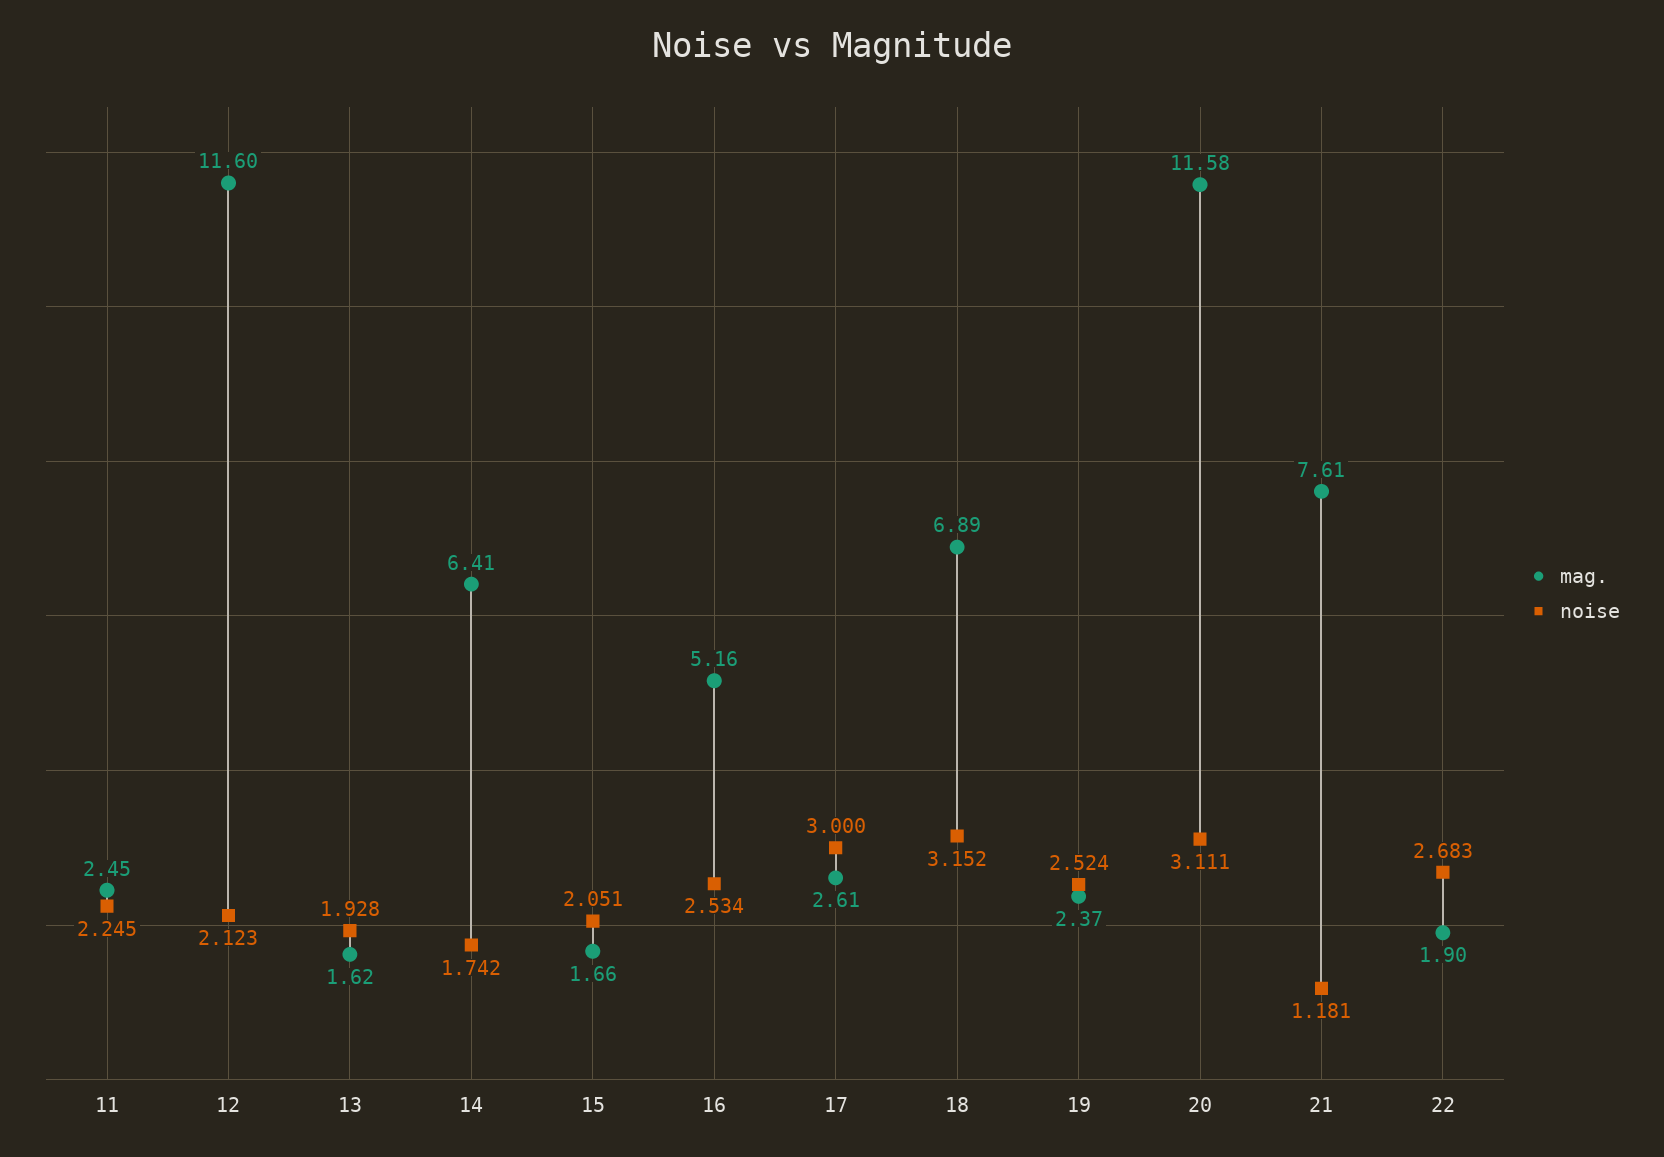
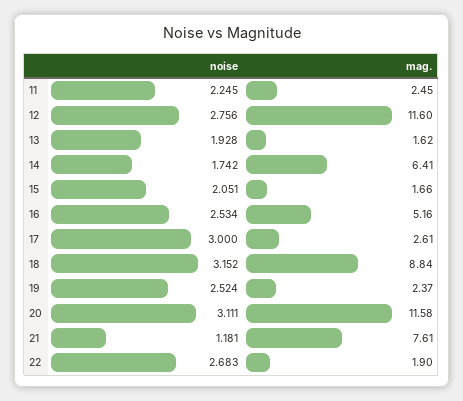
  {
    "mag.": {
      "11": 2.45,
      "12": 11.6,
      "13": 1.62,
      "14": 6.41,
      "15": 1.66,
      "16": 5.16,
      "17": 2.61,
-     "18": 6.89,
+     "18": 8.84,
      "19": 2.37,
      "20": 11.58,
      "21": 7.61,
      "22": 1.9
    },
    "noise": {
      "11": 2.245,
-     "12": 2.123,
+     "12": 2.756,
      "13": 1.928,
      "14": 1.742,
      "15": 2.051,
      "16": 2.534,
      "17": 3,
      "18": 3.152,
      "19": 2.524,
      "20": 3.111,
      "21": 1.181,
      "22": 2.683
    }
  }

